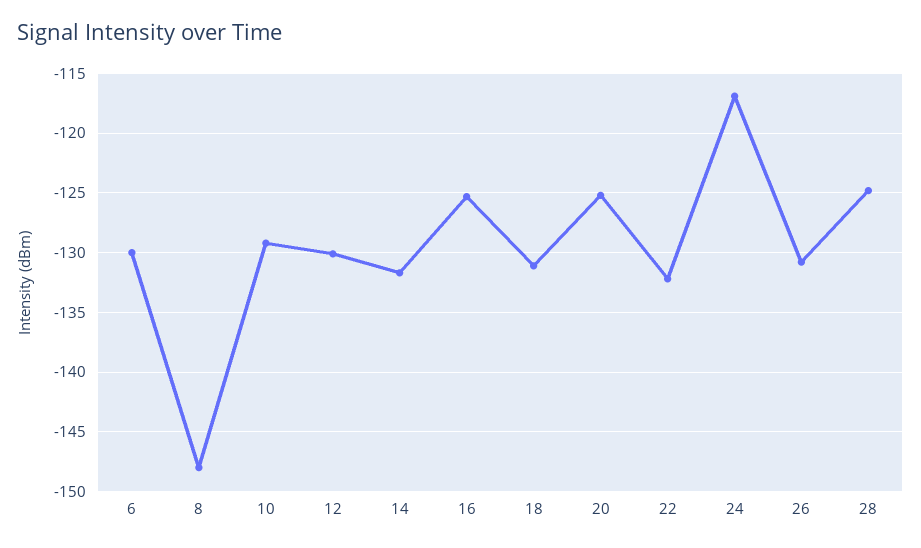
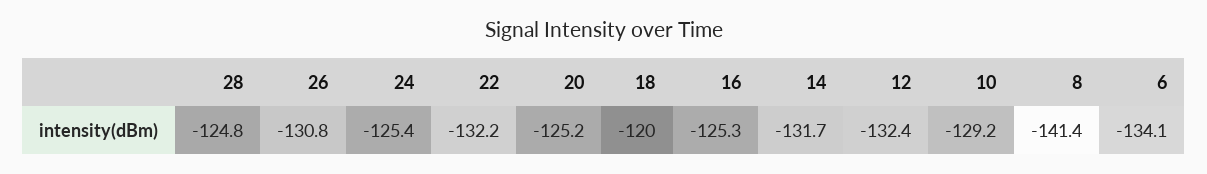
  {
-   "6": -130,
+   "6": -134.1,
-   "8": -148,
+   "8": -141.4,
    "10": -129.2,
-   "12": -130,
+   "12": -132.4,
    "14": -131.7,
    "16": -125.3,
-   "18": -131,
+   "18": -120,
    "20": -125.2,
    "22": -132.2,
-   "24": -117,
+   "24": -125.4,
    "26": -130.8,
    "28": -124.8
  }

